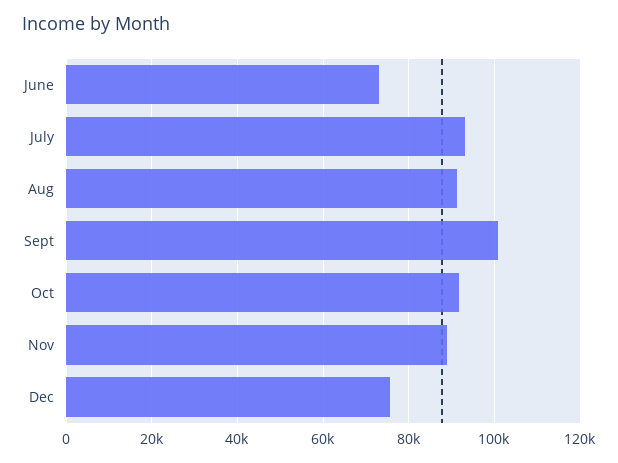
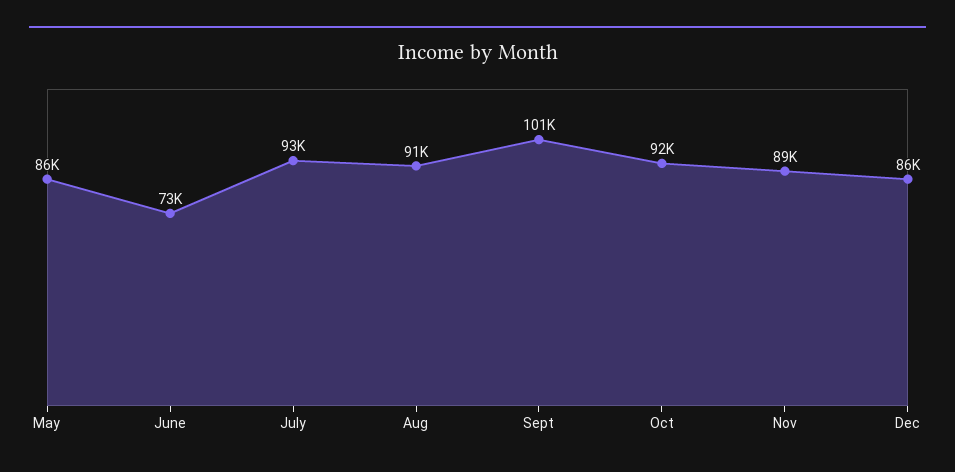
  {
    "June": 73000,
    "July": 93000,
    "Aug": 91000,
    "Sept": 101000,
    "Oct": 92000,
    "Nov": 89000,
-   "Dec": 76000
+   "Dec": 86000,
+   "May": 86000
  }

